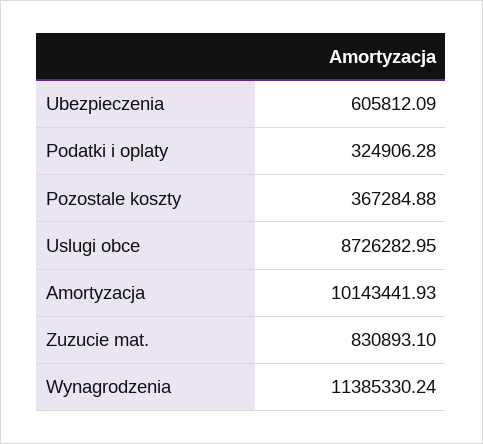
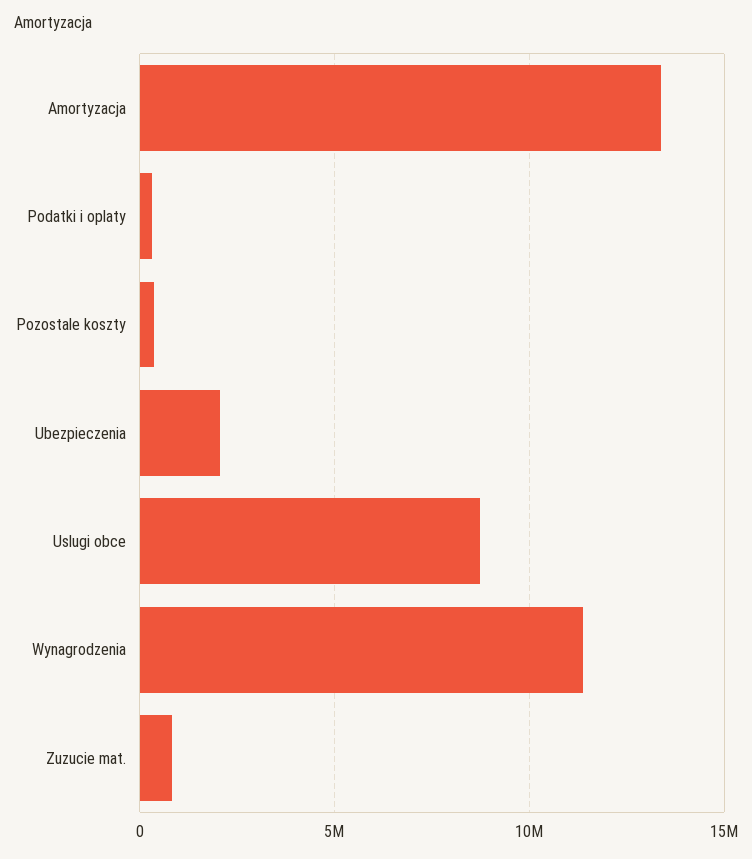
  {
-   "Ubezpieczenia": 605812.09,
+   "Ubezpieczenia": 2000000,
    "Podatki i oplaty": 324906.28,
    "Pozostale koszty": 367284.88,
    "Uslugi obce": 8726282.95,
-   "Amortyzacja": 10143441.93,
+   "Amortyzacja": 13500000,
    "Zuzucie mat.": 830893.1,
    "Wynagrodzenia": 11385330.24
  }

